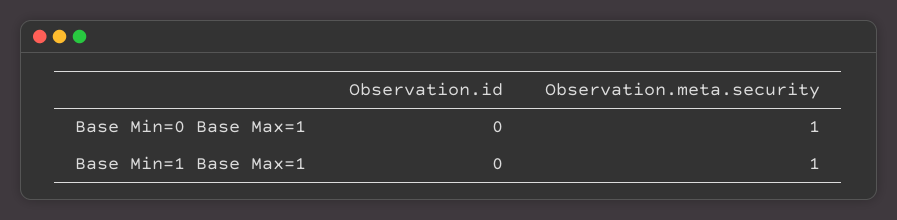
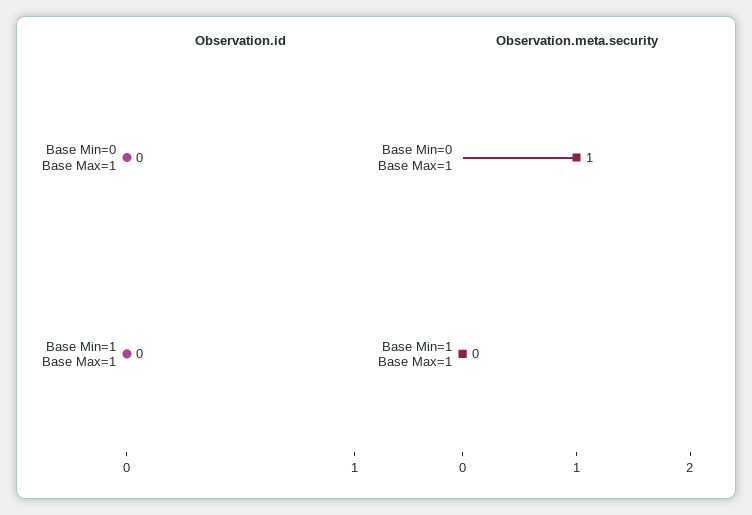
  {
    "Observation.id": {
      "Base Min=0 Base Max=1": 0,
      "Base Min=1 Base Max=1": 0
    },
    "Observation.meta.security": {
      "Base Min=0 Base Max=1": 1,
-     "Base Min=1 Base Max=1": 1
+     "Base Min=1 Base Max=1": 0
    }
  }

